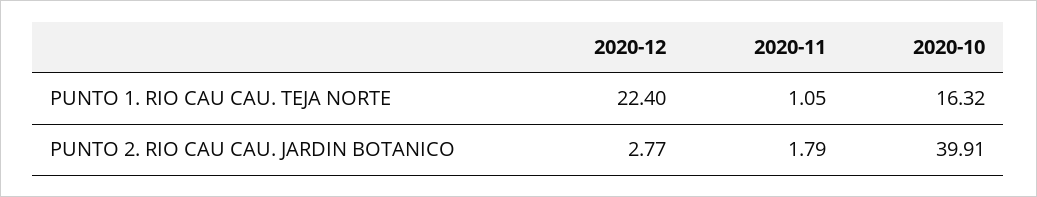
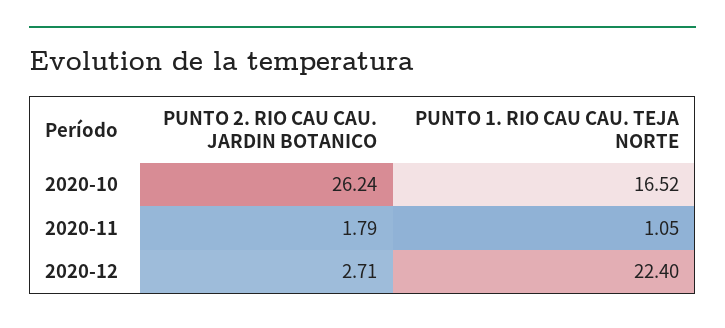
  {
    "2020-12": {
      "PUNTO 1. RIO CAU CAU. TEJA NORTE": 22.4,
-     "PUNTO 2. RIO CAU CAU. JARDIN BOTANICO": 2.77
+     "PUNTO 2. RIO CAU CAU. JARDIN BOTANICO": 2.71
    },
    "2020-11": {
      "PUNTO 1. RIO CAU CAU. TEJA NORTE": 1.05,
      "PUNTO 2. RIO CAU CAU. JARDIN BOTANICO": 1.79
    },
    "2020-10": {
-     "PUNTO 1. RIO CAU CAU. TEJA NORTE": 16.32,
+     "PUNTO 1. RIO CAU CAU. TEJA NORTE": 16.52,
-     "PUNTO 2. RIO CAU CAU. JARDIN BOTANICO": 39.91
+     "PUNTO 2. RIO CAU CAU. JARDIN BOTANICO": 26.24
    }
  }

